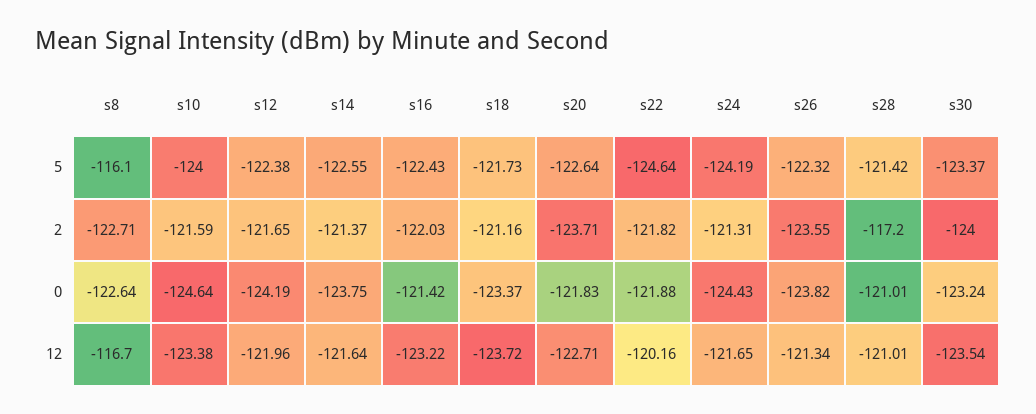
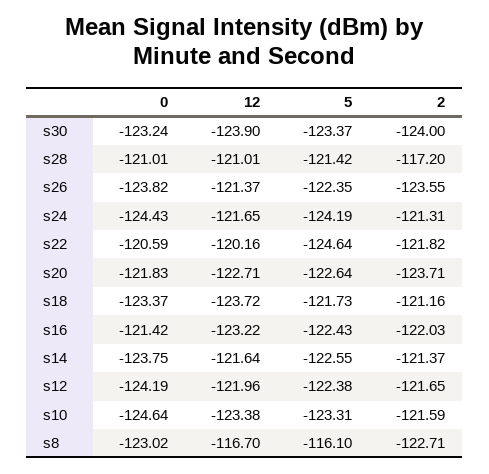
  {
    "s8": {
      "5": -116.1,
      "2": -122.71,
-     "0": -122.64,
+     "0": -123.02,
      "12": -116.7
    },
    "s10": {
-     "5": -124,
+     "5": -123.31,
      "2": -121.59,
      "0": -124.64,
      "12": -123.38
    },
    "s12": {
      "5": -122.38,
      "2": -121.65,
      "0": -124.19,
      "12": -121.96
    },
    "s14": {
      "5": -122.55,
      "2": -121.37,
      "0": -123.75,
      "12": -121.64
    },
    "s16": {
      "5": -122.43,
      "2": -122.03,
      "0": -121.42,
      "12": -123.22
    },
    "s18": {
      "5": -121.73,
      "2": -121.16,
      "0": -123.37,
      "12": -123.72
    },
    "s20": {
      "5": -122.64,
      "2": -123.71,
      "0": -121.83,
      "12": -122.71
    },
    "s22": {
      "5": -124.64,
      "2": -121.82,
-     "0": -121.88,
+     "0": -120.59,
      "12": -120.16
    },
    "s24": {
      "5": -124.19,
      "2": -121.31,
      "0": -124.43,
      "12": -121.65
    },
    "s26": {
-     "5": -122.32,
+     "5": -122.35,
      "2": -123.55,
      "0": -123.82,
-     "12": -121.34
+     "12": -121.37
    },
    "s28": {
      "5": -121.42,
      "2": -117.2,
      "0": -121.01,
      "12": -121.01
    },
    "s30": {
      "5": -123.37,
      "2": -124,
      "0": -123.24,
-     "12": -123.54
+     "12": -123.9
    }
  }

